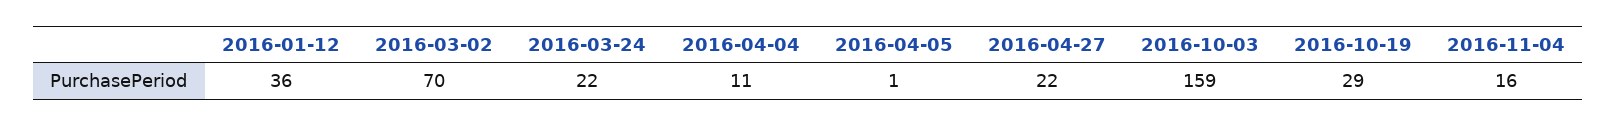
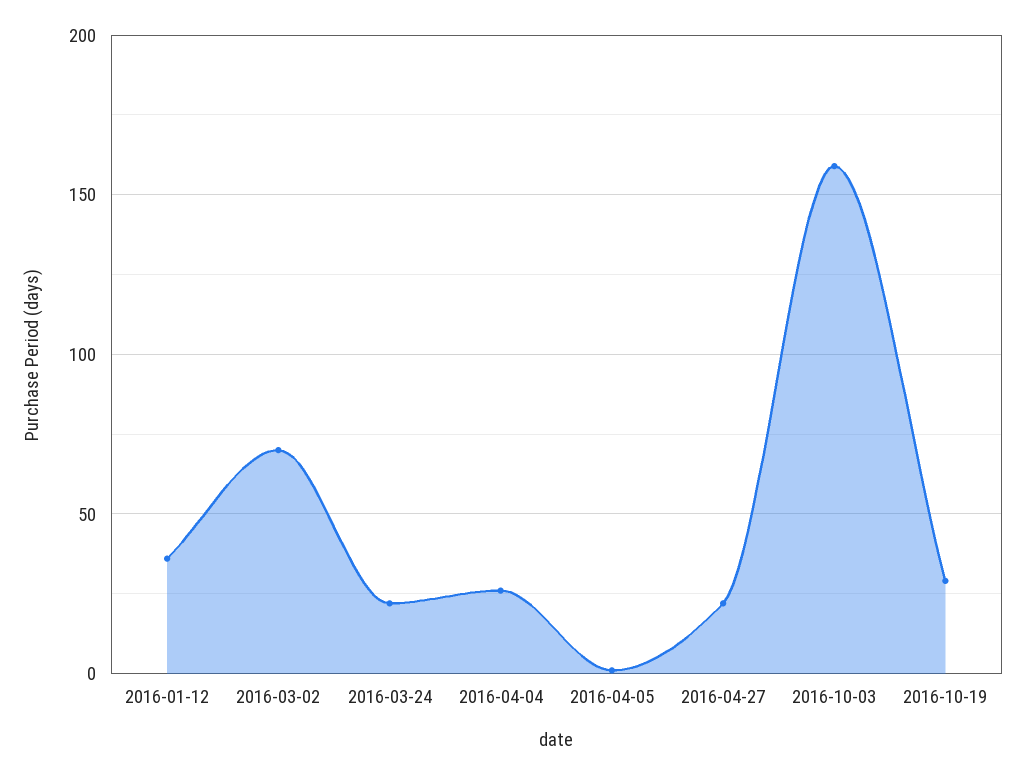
  {
    "2016-01-12": 36,
    "2016-03-02": 70,
    "2016-03-24": 22,
-   "2016-04-04": 11,
+   "2016-04-04": 25,
    "2016-04-05": 1,
    "2016-04-27": 22,
    "2016-10-03": 159,
-   "2016-10-19": 29,
+   "2016-10-19": 29
-   "2016-11-04": 16
  }

